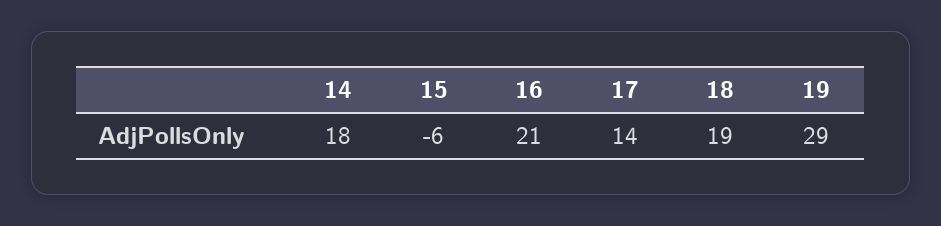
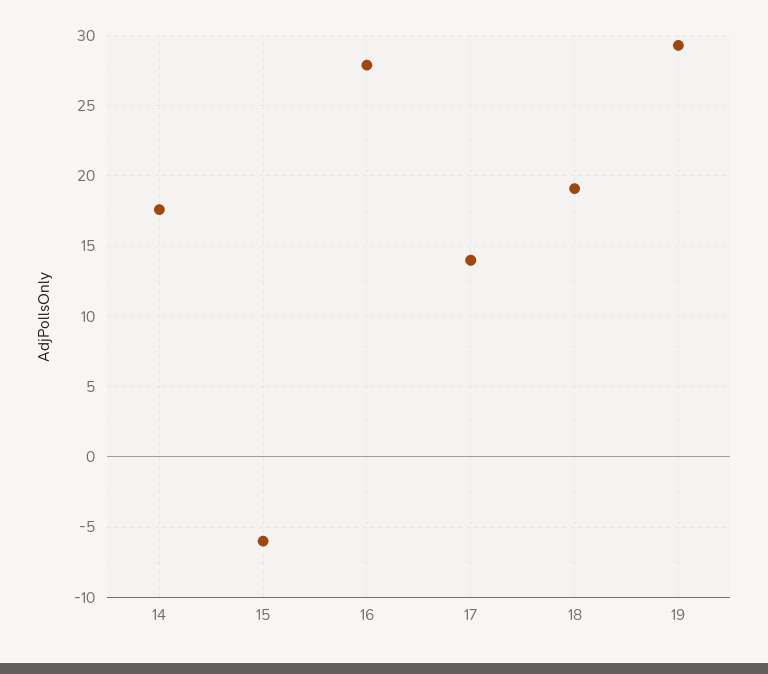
  {
    "14": 18,
    "15": -6,
-   "16": 21,
+   "16": 28,
    "17": 14,
    "18": 19,
    "19": 29
  }

